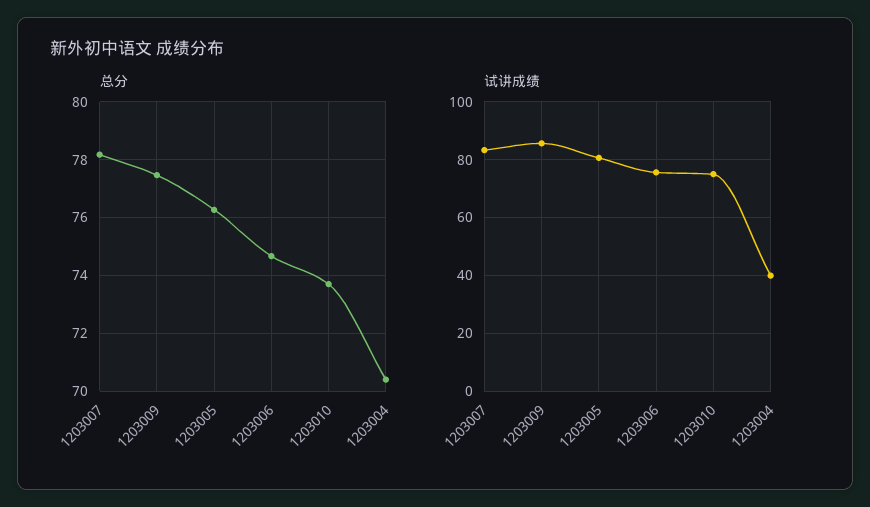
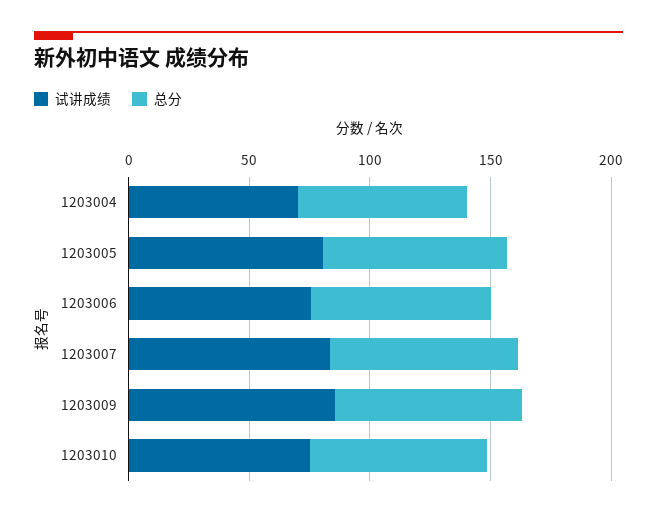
  {
    "总分": {
      "1203007": 78.25,
      "1203009": 77.5,
      "1203005": 76.25,
      "1203006": 74.75,
      "1203010": 73.75,
      "1203004": 70.5
    },
    "试讲成绩": {
      "1203007": 82.5,
      "1203009": 85,
      "1203005": 80,
      "1203006": 75,
      "1203010": 75,
-     "1203004": 40
+     "1203004": 70
    }
  }

